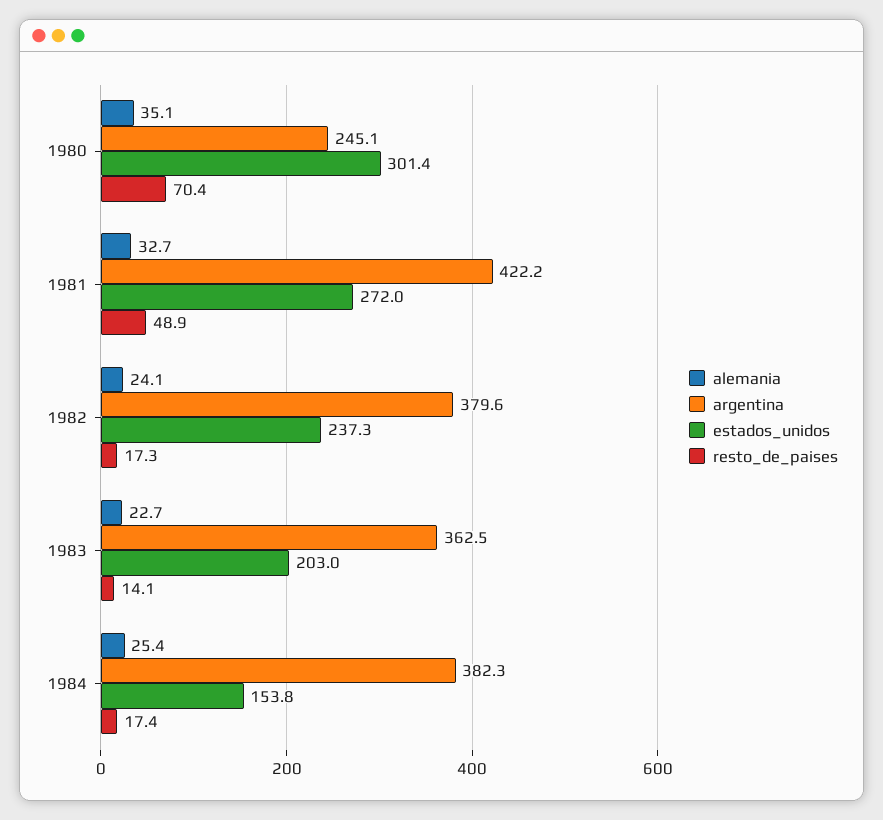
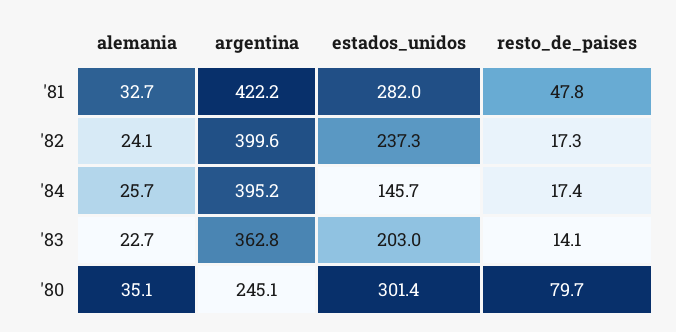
  {
    "alemania": {
      "1980": 35.1,
      "1981": 32.7,
      "1982": 24.1,
      "1983": 22.7,
-     "1984": 25.4
+     "1984": 25.7
    },
    "argentina": {
      "1980": 245.1,
      "1981": 422.2,
-     "1982": 379.6,
+     "1982": 399.6,
-     "1983": 362.5,
+     "1983": 362.8,
-     "1984": 382.3
+     "1984": 395.2
    },
    "estados_unidos": {
      "1980": 301.4,
-     "1981": 272,
+     "1981": 282,
      "1982": 237.3,
      "1983": 203,
-     "1984": 153.8
+     "1984": 145.7
    },
    "resto_de_paises": {
-     "1980": 70.4,
+     "1980": 79.7,
-     "1981": 48.9,
+     "1981": 47.8,
      "1982": 17.3,
      "1983": 14.1,
      "1984": 17.4
    }
  }

